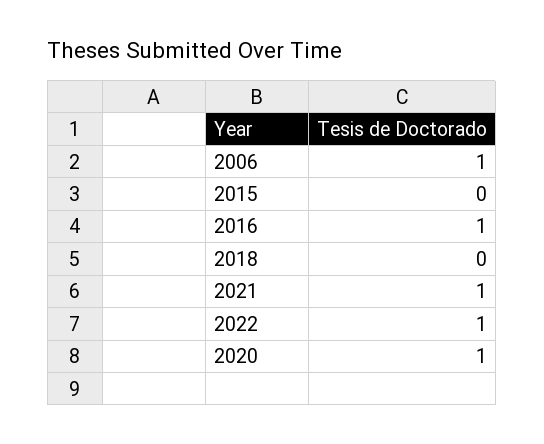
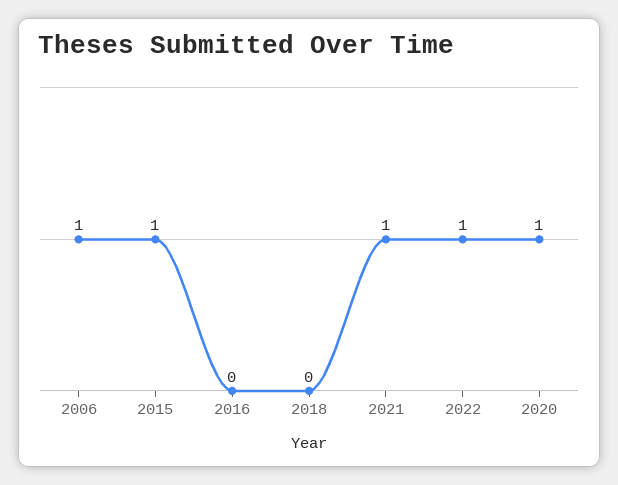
  {
    "2006": 1,
-   "2015": 0,
+   "2015": 1,
-   "2016": 1,
+   "2016": 0,
    "2018": 0,
    "2021": 1,
    "2022": 1,
    "2020": 1
  }

